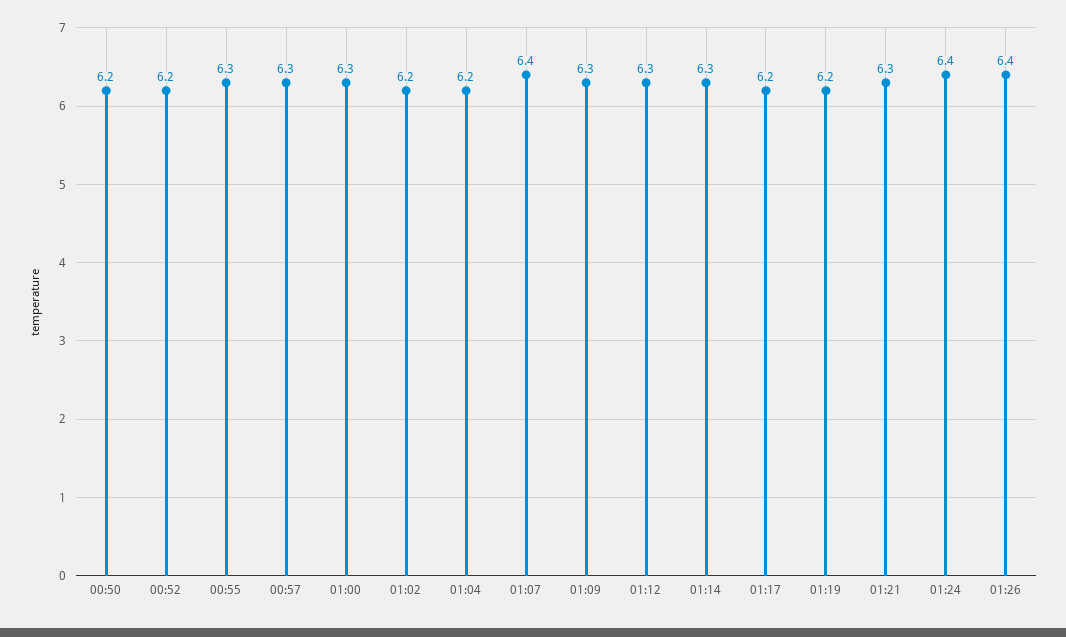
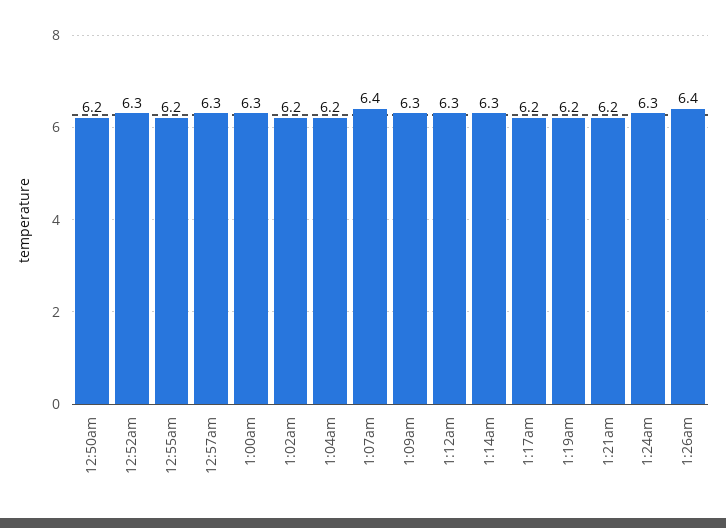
  {
    "00:50": 6.2,
-   "00:52": 6.2,
+   "00:52": 6.3,
-   "00:55": 6.3,
+   "00:55": 6.2,
    "00:57": 6.3,
    "01:00": 6.3,
    "01:02": 6.2,
    "01:04": 6.2,
    "01:07": 6.4,
    "01:09": 6.3,
    "01:12": 6.3,
    "01:14": 6.3,
    "01:17": 6.2,
    "01:19": 6.2,
-   "01:21": 6.3,
+   "01:21": 6.2,
-   "01:24": 6.4,
+   "01:24": 6.3,
    "01:26": 6.4
  }

